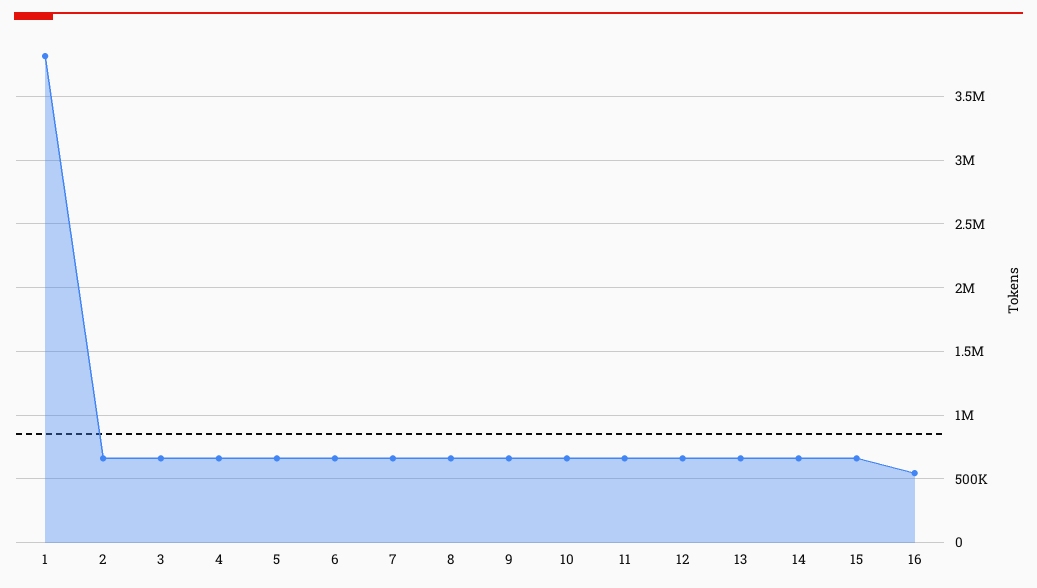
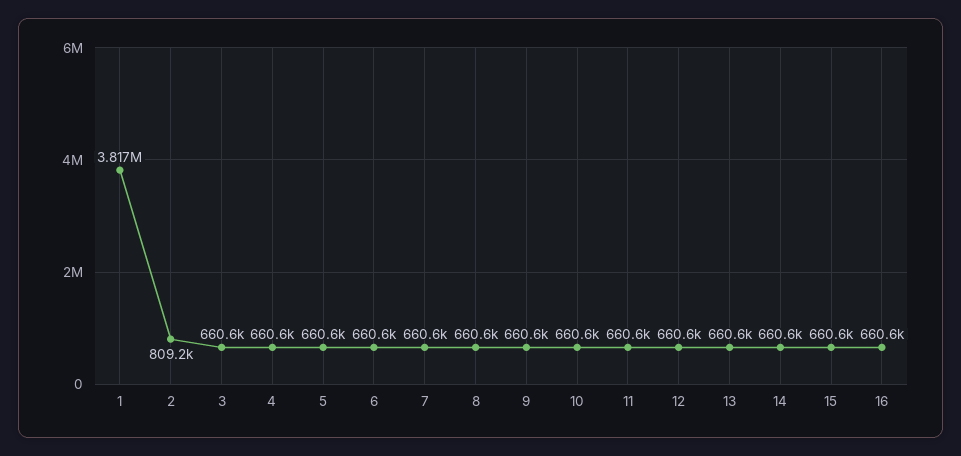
  {
    "1": 3817000,
-   "2": 650000,
+   "2": 809200,
    "3": 660600,
    "4": 660600,
    "5": 660600,
    "6": 660600,
    "7": 660600,
    "8": 660600,
    "9": 660600,
    "10": 660600,
    "11": 660600,
    "12": 660600,
    "13": 660600,
    "14": 660600,
    "15": 660600,
-   "16": 550000
+   "16": 660600
  }

